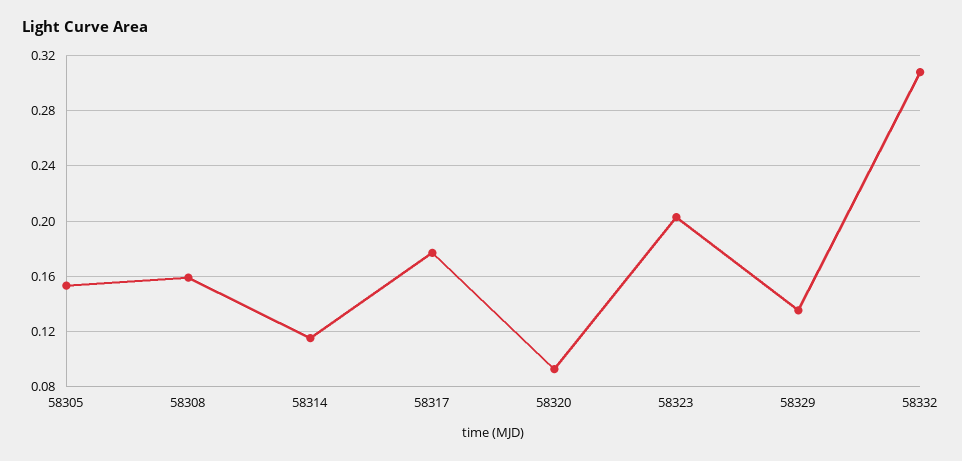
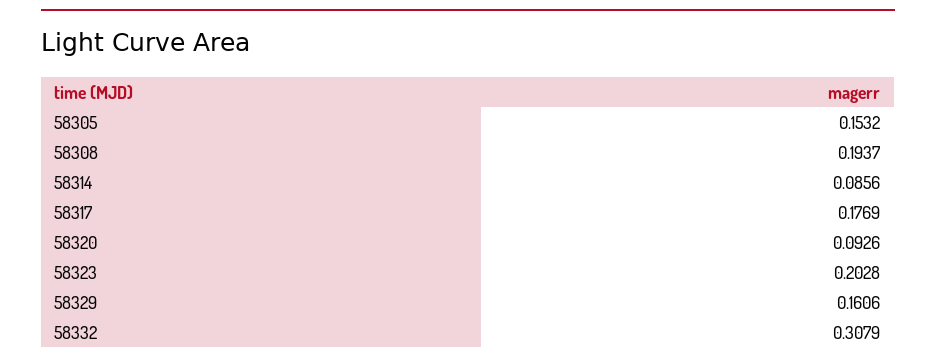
  {
    "58305": 0.1532,
-   "58308": 0.16,
+   "58308": 0.1937,
-   "58314": 0.115,
+   "58314": 0.0856,
    "58317": 0.1769,
    "58320": 0.0926,
    "58323": 0.2028,
-   "58329": 0.135,
+   "58329": 0.1606,
    "58332": 0.3079
  }

